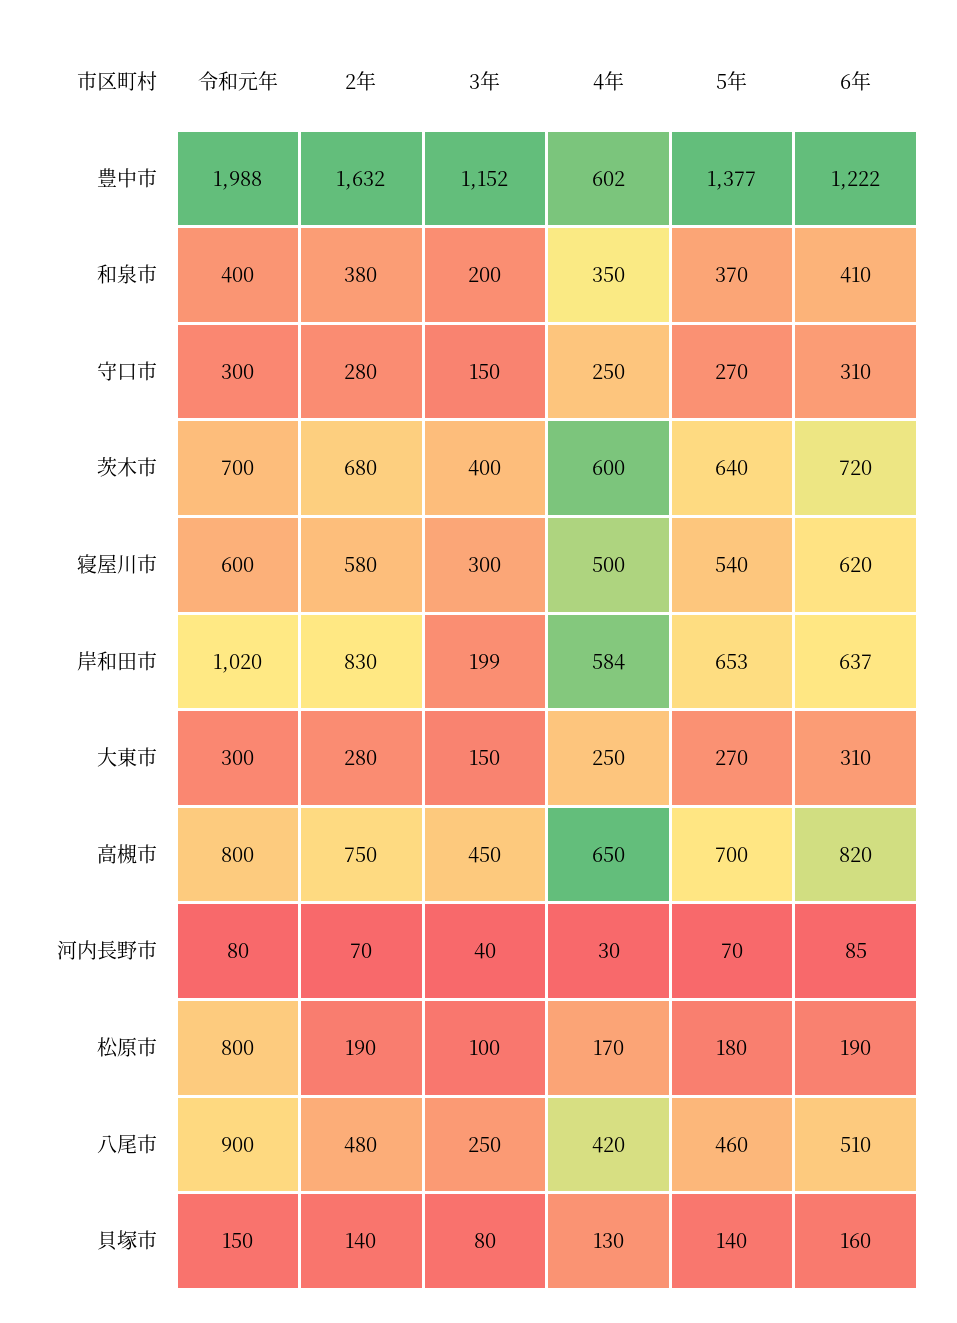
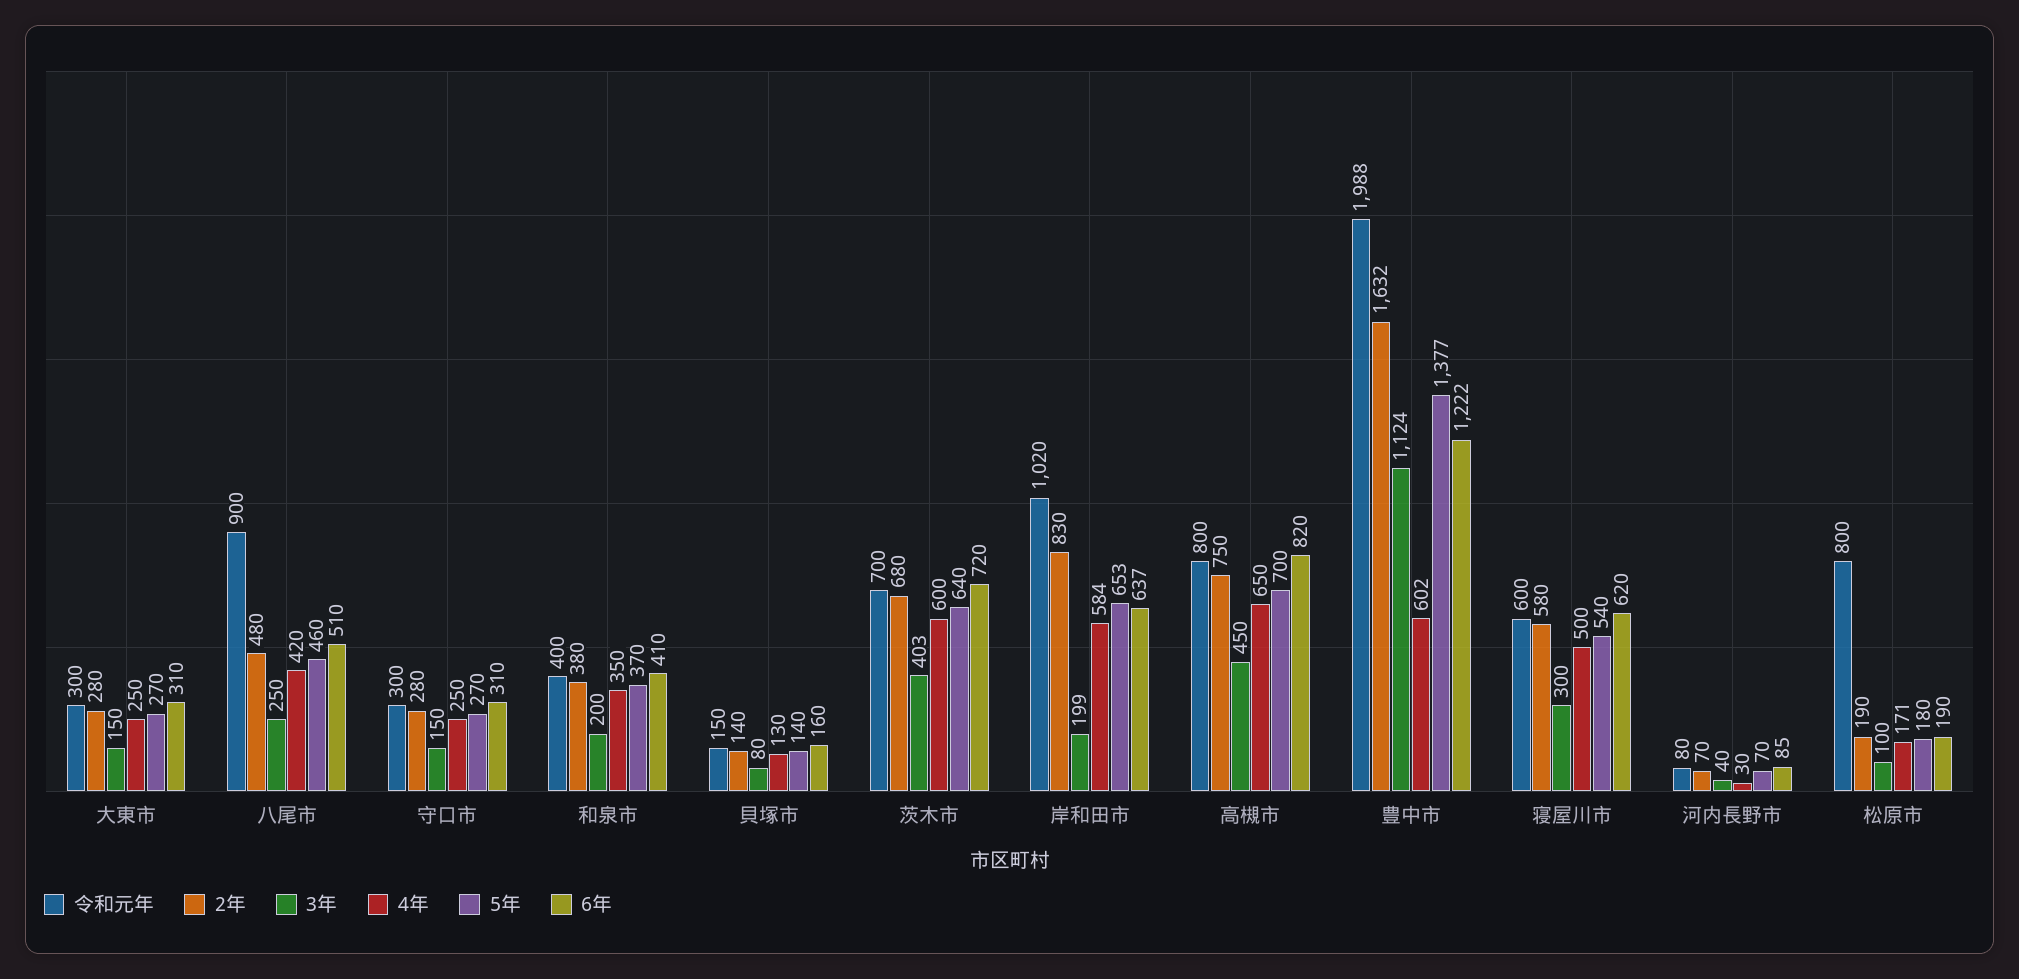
  {
    "令和元年": {
      "豊中市": 1988,
      "和泉市": 400,
      "守口市": 300,
      "茨木市": 700,
      "寝屋川市": 600,
      "岸和田市": 1020,
      "大東市": 300,
      "高槻市": 800,
      "河内長野市": 80,
      "松原市": 800,
      "八尾市": 900,
      "貝塚市": 150
    },
    "2年": {
      "豊中市": 1632,
      "和泉市": 380,
      "守口市": 280,
      "茨木市": 680,
      "寝屋川市": 580,
      "岸和田市": 830,
      "大東市": 280,
      "高槻市": 750,
      "河内長野市": 70,
      "松原市": 190,
      "八尾市": 480,
      "貝塚市": 140
    },
    "3年": {
-     "豊中市": 1152,
+     "豊中市": 1124,
      "和泉市": 200,
      "守口市": 150,
-     "茨木市": 400,
+     "茨木市": 403,
      "寝屋川市": 300,
      "岸和田市": 199,
      "大東市": 150,
      "高槻市": 450,
      "河内長野市": 40,
      "松原市": 100,
      "八尾市": 250,
      "貝塚市": 80
    },
    "4年": {
      "豊中市": 602,
      "和泉市": 350,
      "守口市": 250,
      "茨木市": 600,
      "寝屋川市": 500,
      "岸和田市": 584,
      "大東市": 250,
      "高槻市": 650,
      "河内長野市": 30,
-     "松原市": 170,
+     "松原市": 171,
      "八尾市": 420,
      "貝塚市": 130
    },
    "5年": {
      "豊中市": 1377,
      "和泉市": 370,
      "守口市": 270,
      "茨木市": 640,
      "寝屋川市": 540,
      "岸和田市": 653,
      "大東市": 270,
      "高槻市": 700,
      "河内長野市": 70,
      "松原市": 180,
      "八尾市": 460,
      "貝塚市": 140
    },
    "6年": {
      "豊中市": 1222,
      "和泉市": 410,
      "守口市": 310,
      "茨木市": 720,
      "寝屋川市": 620,
      "岸和田市": 637,
      "大東市": 310,
      "高槻市": 820,
      "河内長野市": 85,
      "松原市": 190,
      "八尾市": 510,
      "貝塚市": 160
    }
  }

